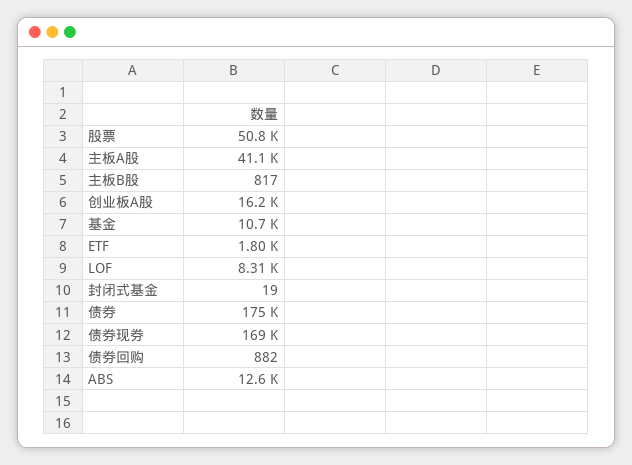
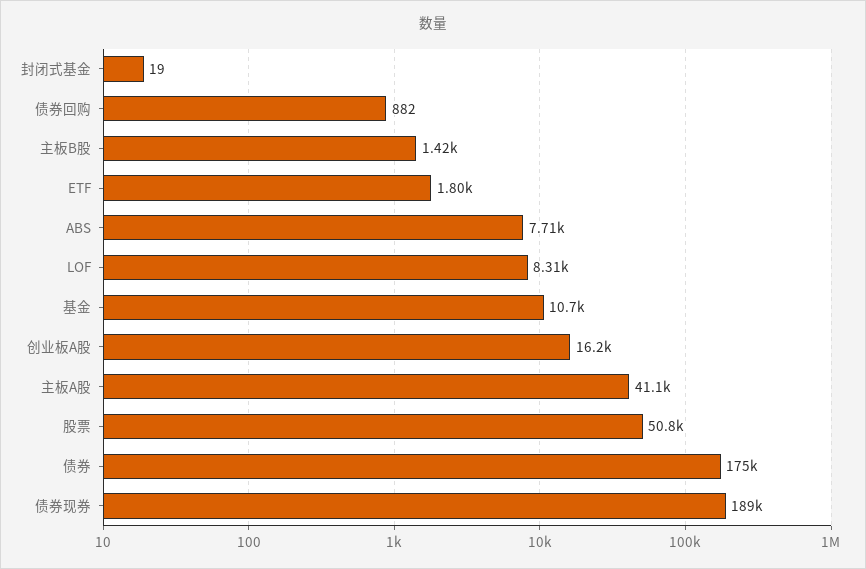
  {
    "股票": 50800,
    "主板A股": 41100,
-   "主板B股": 817,
+   "主板B股": 1420,
    "创业板A股": 16200,
    "基金": 10700,
    "ETF": 1800,
    "LOF": 8310,
    "封闭式基金": 19,
    "债券": 175000,
-   "债券现券": 169000,
+   "债券现券": 189000,
    "债券回购": 882,
-   "ABS": 12600
+   "ABS": 7710
  }

